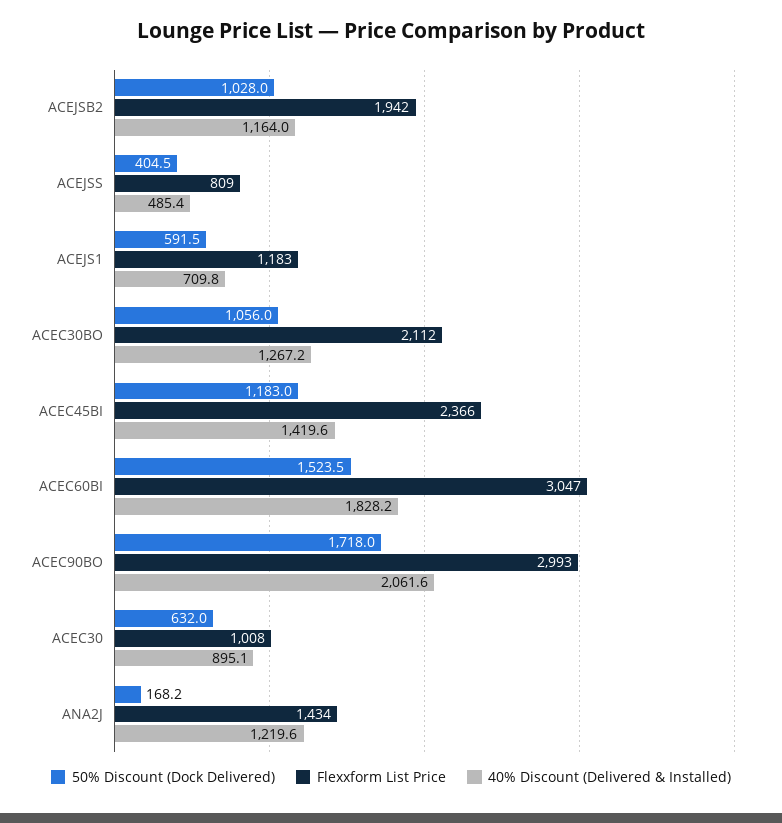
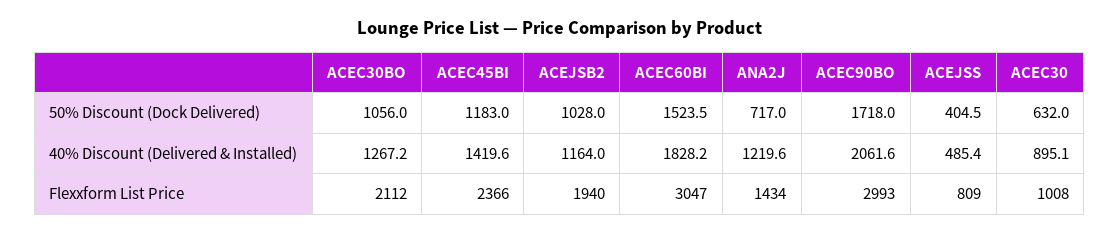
  {
    "50% Discount (Dock Delivered)": {
      "ACEJSB2": 1028,
      "ACEJSS": 404.5,
-     "ACEJS1": 591.5,
      "ACEC30BO": 1056,
      "ACEC45BI": 1183,
      "ACEC60BI": 1523.5,
      "ACEC90BO": 1718,
      "ACEC30": 632,
-     "ANA2J": 168.2
+     "ANA2J": 717
    },
    "Flexxform List Price": {
-     "ACEJSB2": 1942,
+     "ACEJSB2": 1940,
      "ACEJSS": 809,
-     "ACEJS1": 1183,
      "ACEC30BO": 2112,
      "ACEC45BI": 2366,
      "ACEC60BI": 3047,
      "ACEC90BO": 2993,
      "ACEC30": 1008,
      "ANA2J": 1434
    },
    "40% Discount (Delivered & Installed)": {
      "ACEJSB2": 1164,
      "ACEJSS": 485.4,
-     "ACEJS1": 709.8,
      "ACEC30BO": 1267.2,
      "ACEC45BI": 1419.6,
      "ACEC60BI": 1828.2,
      "ACEC90BO": 2061.6,
      "ACEC30": 895.1,
      "ANA2J": 1219.6
    }
  }

